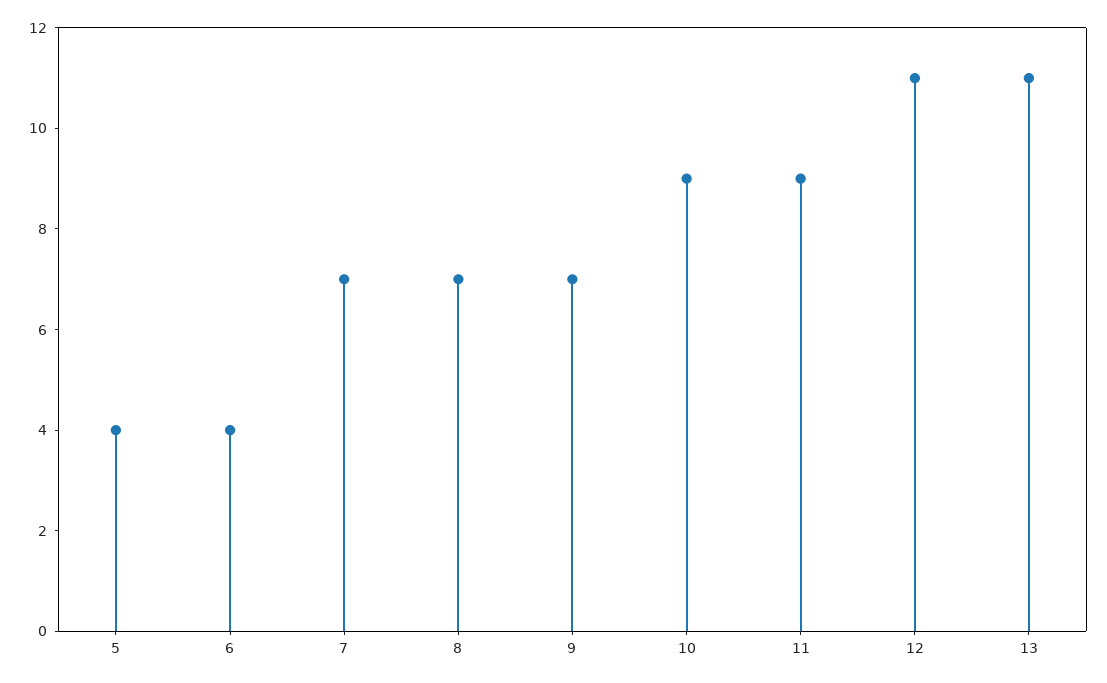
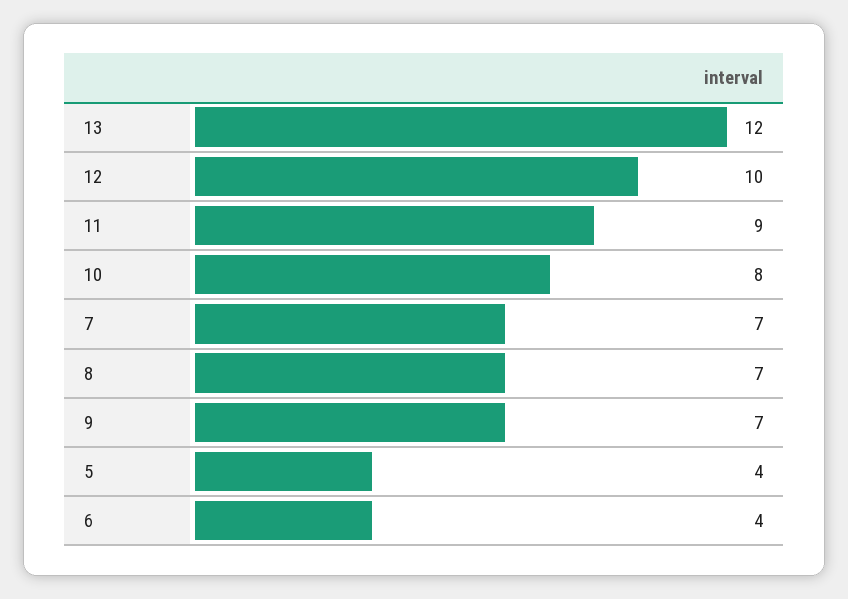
  {
    "5": 4,
    "6": 4,
    "7": 7,
    "8": 7,
    "9": 7,
-   "10": 9,
+   "10": 8,
    "11": 9,
-   "12": 11,
+   "12": 10,
-   "13": 11
+   "13": 12
  }

